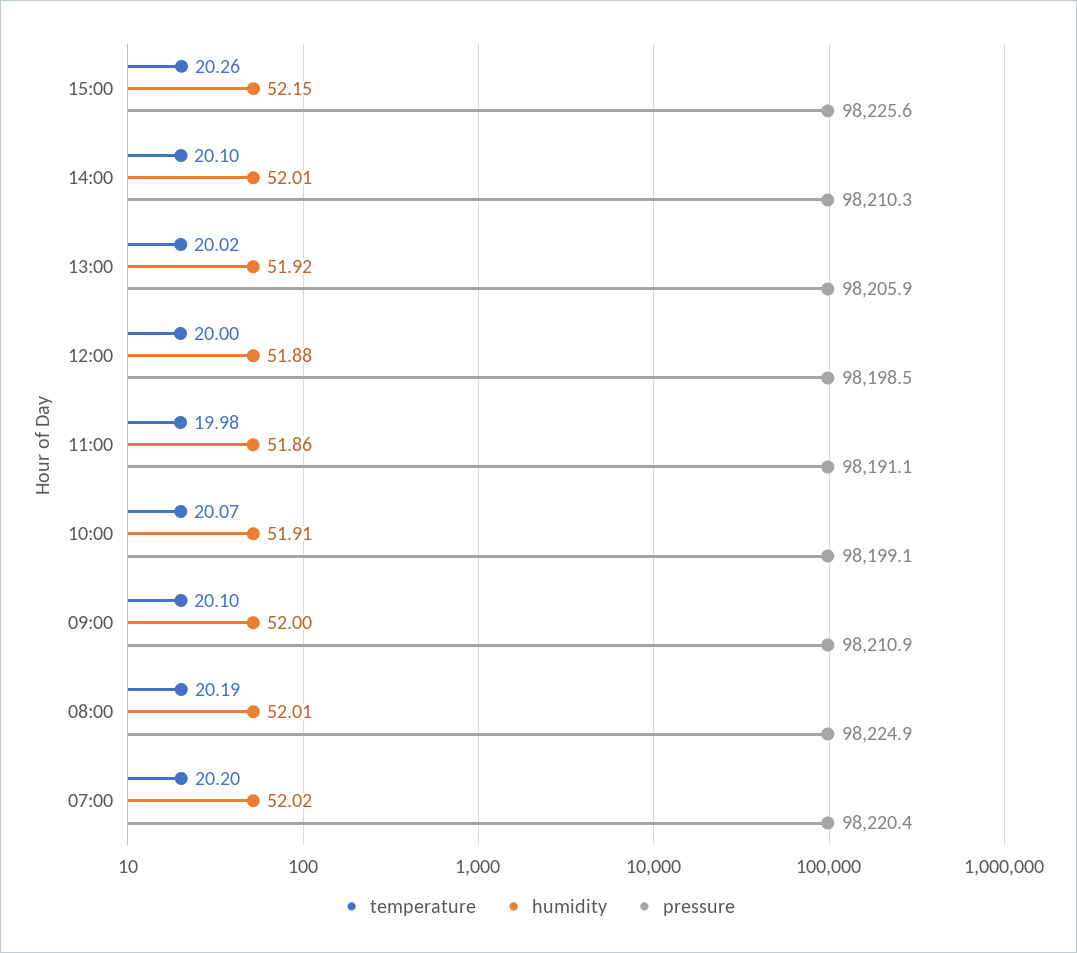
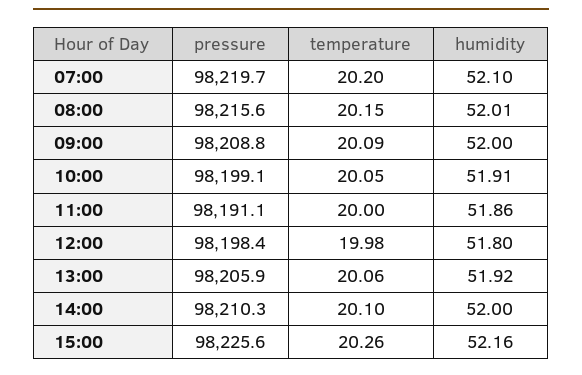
  {
    "temperature": {
      "15:00": 20.26,
      "14:00": 20.1,
-     "13:00": 20.02,
+     "13:00": 20.06,
-     "12:00": 20,
+     "12:00": 19.98,
-     "11:00": 19.98,
+     "11:00": 20,
-     "10:00": 20.07,
+     "10:00": 20.05,
-     "09:00": 20.1,
+     "09:00": 20.09,
-     "08:00": 20.19,
+     "08:00": 20.15,
      "07:00": 20.2
    },
    "humidity": {
-     "15:00": 52.15,
+     "15:00": 52.16,
-     "14:00": 52.01,
+     "14:00": 52,
      "13:00": 51.92,
-     "12:00": 51.88,
+     "12:00": 51.8,
      "11:00": 51.86,
      "10:00": 51.91,
      "09:00": 52,
      "08:00": 52.01,
-     "07:00": 52.02
+     "07:00": 52.1
    },
    "pressure": {
      "15:00": 98225.6,
      "14:00": 98210.3,
      "13:00": 98205.9,
-     "12:00": 98198.5,
+     "12:00": 98198.4,
      "11:00": 98191.1,
      "10:00": 98199.1,
-     "09:00": 98210.9,
+     "09:00": 98208.8,
-     "08:00": 98224.9,
+     "08:00": 98215.6,
-     "07:00": 98220.4
+     "07:00": 98219.7
    }
  }

